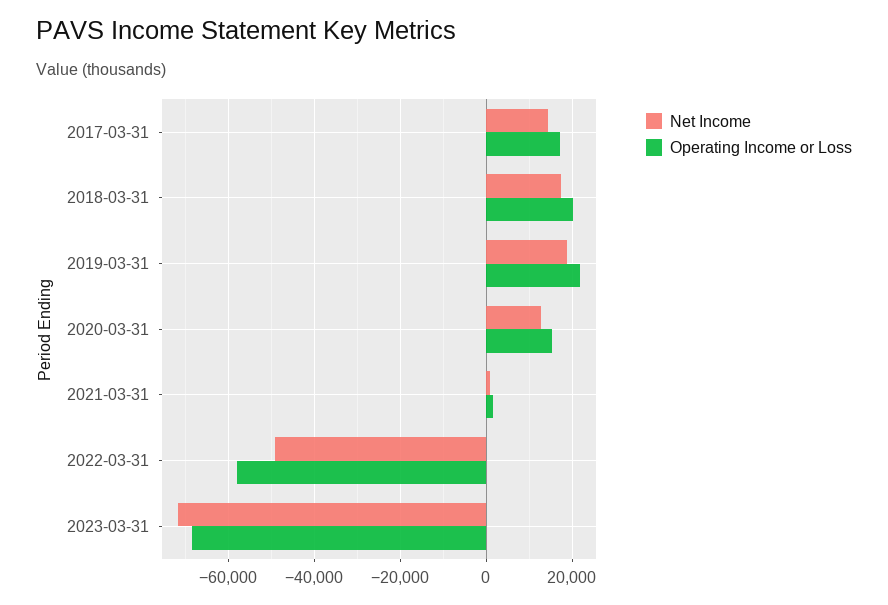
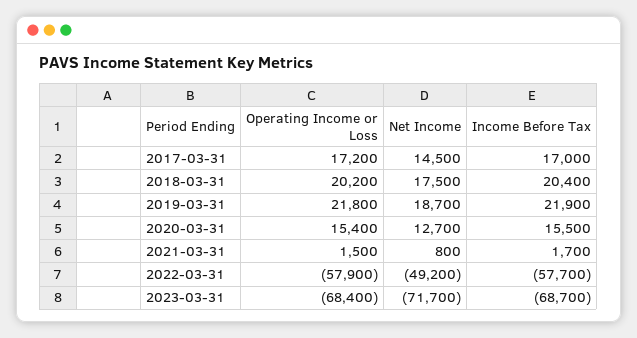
  {
    "Net Income": {
      "2017-03-31": 14500,
      "2018-03-31": 17500,
      "2019-03-31": 18700,
      "2020-03-31": 12700,
      "2021-03-31": 800,
      "2022-03-31": -49200,
      "2023-03-31": -71700
    },
    "Operating Income or Loss": {
      "2017-03-31": 17200,
      "2018-03-31": 20200,
      "2019-03-31": 21800,
      "2020-03-31": 15400,
      "2021-03-31": 1500,
      "2022-03-31": -57900,
      "2023-03-31": -68400
-   }
+   },
+   "Income Before Tax": {
+     "2017-03-31": 17000,
+     "2018-03-31": 20400,
+     "2019-03-31": 21900,
+     "2020-03-31": 15500,
+     "2021-03-31": 1700,
+     "2022-03-31": -57700,
+     "2023-03-31": -68700
+   }
  }

